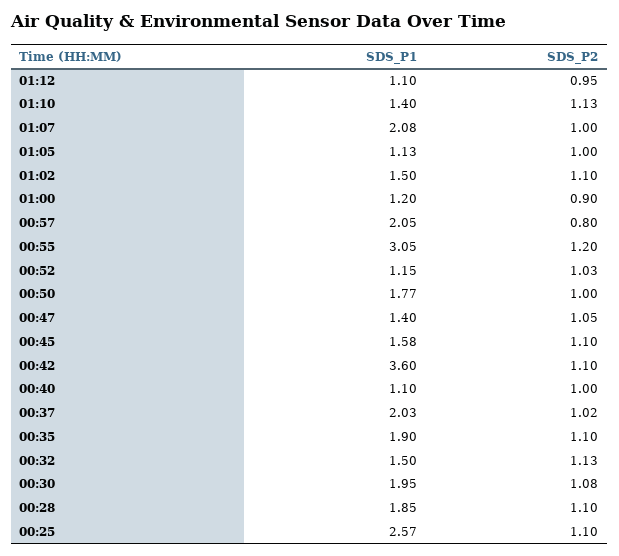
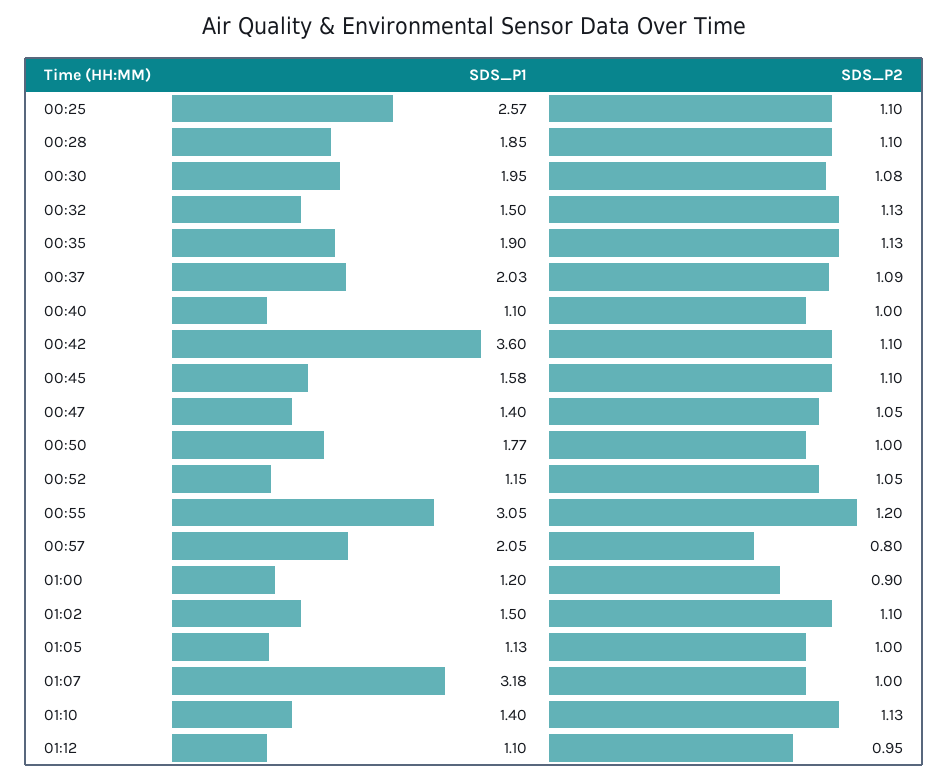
  {
    "SDS_P1": {
      "01:12": 1.1,
      "01:10": 1.4,
-     "01:07": 2.08,
+     "01:07": 3.18,
      "01:05": 1.13,
      "01:02": 1.5,
      "01:00": 1.2,
      "00:57": 2.05,
      "00:55": 3.05,
      "00:52": 1.15,
      "00:50": 1.77,
      "00:47": 1.4,
      "00:45": 1.58,
      "00:42": 3.6,
      "00:40": 1.1,
      "00:37": 2.03,
      "00:35": 1.9,
      "00:32": 1.5,
      "00:30": 1.95,
      "00:28": 1.85,
      "00:25": 2.57
    },
    "SDS_P2": {
      "01:12": 0.95,
      "01:10": 1.13,
      "01:07": 1,
      "01:05": 1,
      "01:02": 1.1,
      "01:00": 0.9,
      "00:57": 0.8,
      "00:55": 1.2,
-     "00:52": 1.03,
+     "00:52": 1.05,
      "00:50": 1,
      "00:47": 1.05,
      "00:45": 1.1,
      "00:42": 1.1,
      "00:40": 1,
-     "00:37": 1.02,
+     "00:37": 1.09,
-     "00:35": 1.1,
+     "00:35": 1.13,
      "00:32": 1.13,
      "00:30": 1.08,
      "00:28": 1.1,
      "00:25": 1.1
    }
  }

